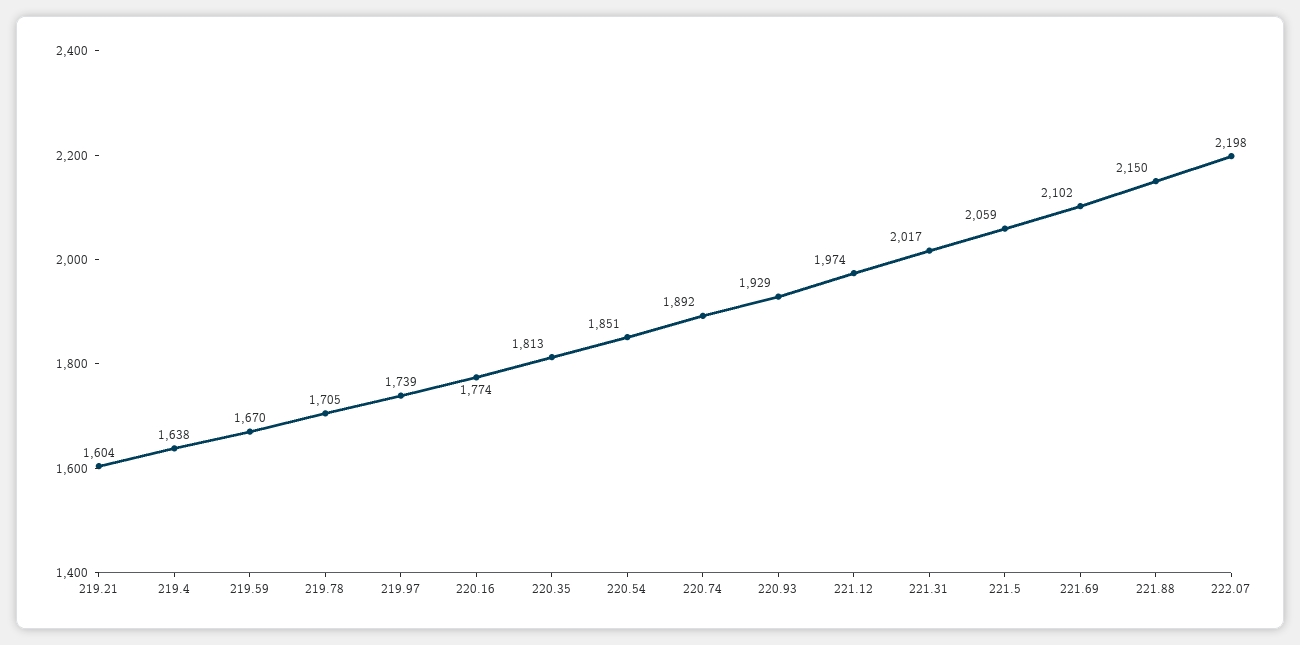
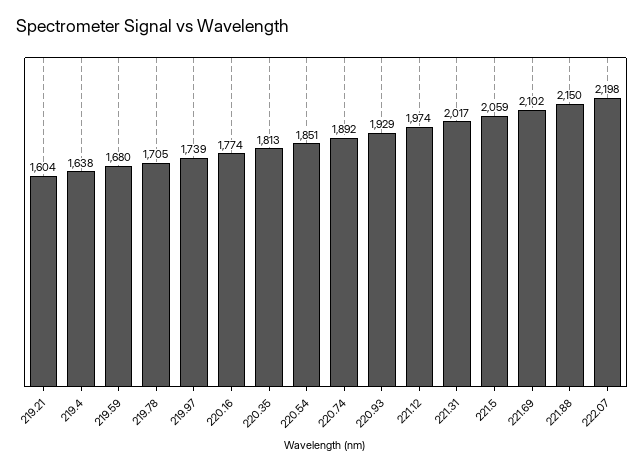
  {
    "219.21": 1604,
    "219.4": 1638,
-   "219.59": 1670,
+   "219.59": 1680,
    "219.78": 1705,
    "219.97": 1739,
    "220.16": 1774,
    "220.35": 1813,
    "220.54": 1851,
    "220.74": 1892,
    "220.93": 1929,
    "221.12": 1974,
    "221.31": 2017,
    "221.5": 2059,
    "221.69": 2102,
    "221.88": 2150,
    "222.07": 2198
  }

